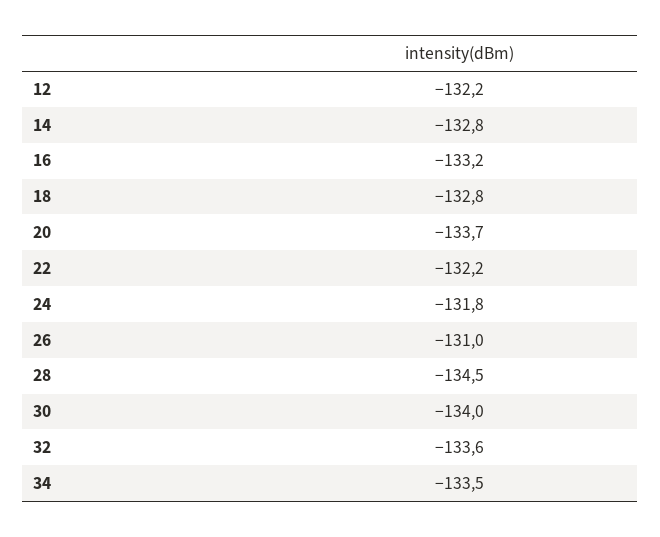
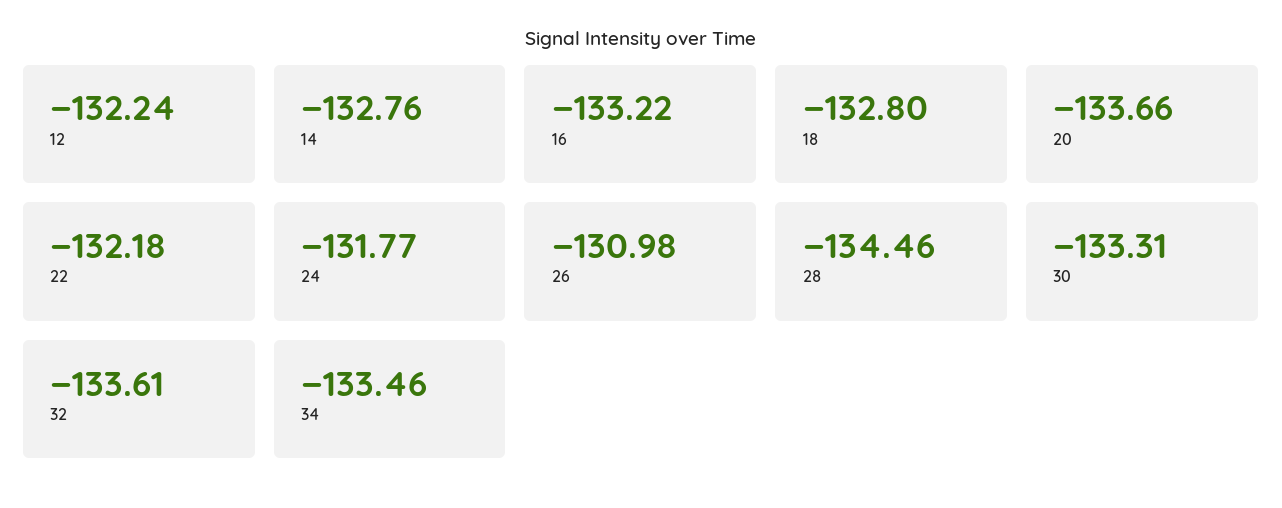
  {
    "12": -132.24,
    "14": -132.76,
    "16": -133.22,
    "18": -132.8,
    "20": -133.66,
    "22": -132.18,
    "24": -131.77,
    "26": -130.98,
    "28": -134.46,
-   "30": -134,
+   "30": -133.31,
    "32": -133.61,
    "34": -133.46
  }

